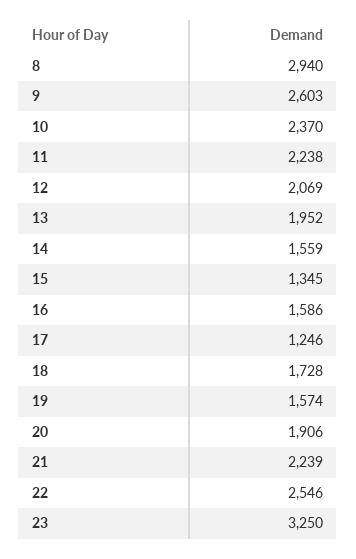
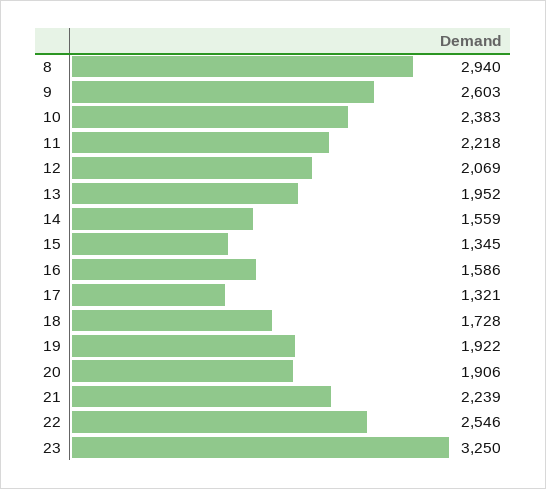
  {
    "8": 2940,
    "9": 2603,
-   "10": 2370,
+   "10": 2383,
-   "11": 2238,
+   "11": 2218,
    "12": 2069,
    "13": 1952,
    "14": 1559,
    "15": 1345,
    "16": 1586,
-   "17": 1246,
+   "17": 1321,
    "18": 1728,
-   "19": 1574,
+   "19": 1922,
    "20": 1906,
    "21": 2239,
    "22": 2546,
    "23": 3250
  }

